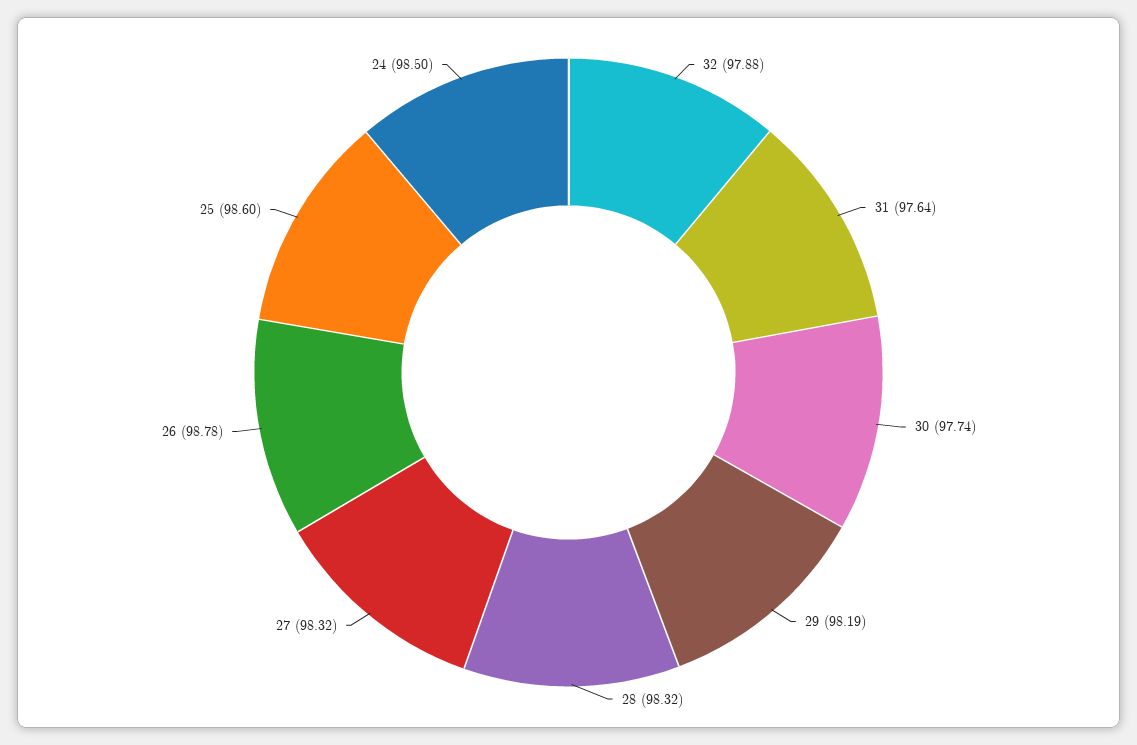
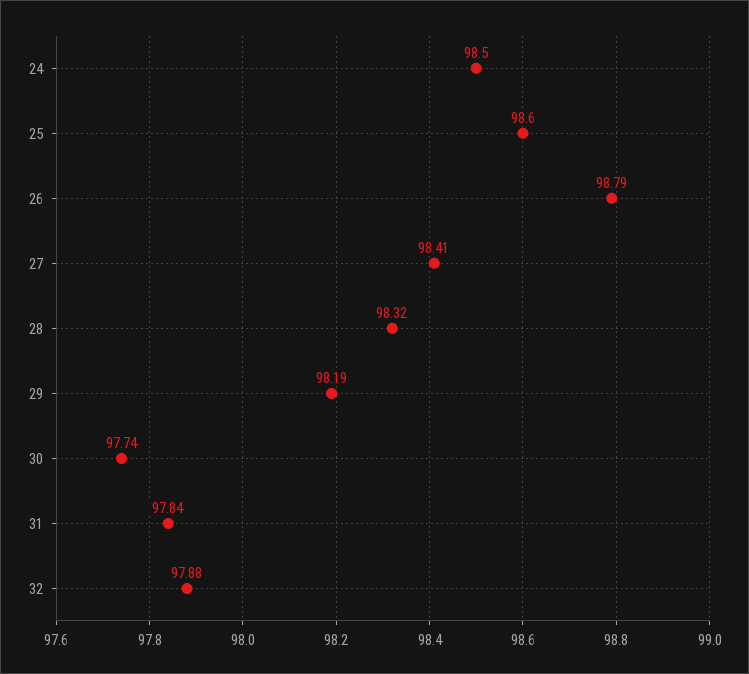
  {
    "32": 97.88,
-   "31": 97.64,
+   "31": 97.84,
    "30": 97.74,
    "29": 98.19,
    "28": 98.32,
-   "27": 98.32,
+   "27": 98.41,
-   "26": 98.78,
+   "26": 98.79,
    "25": 98.6,
    "24": 98.5
  }

